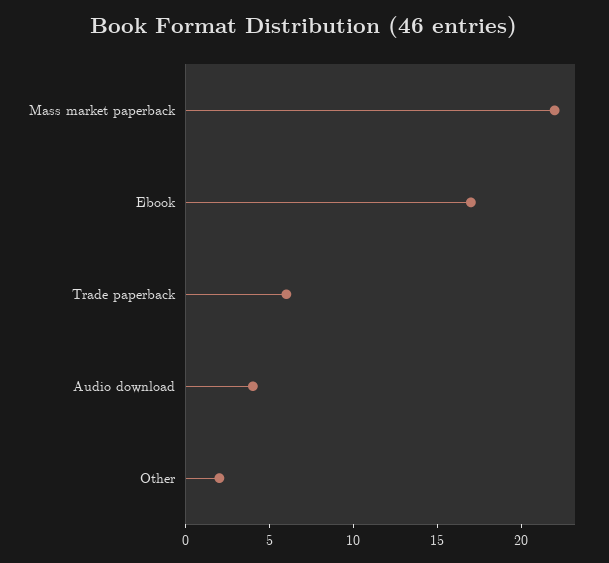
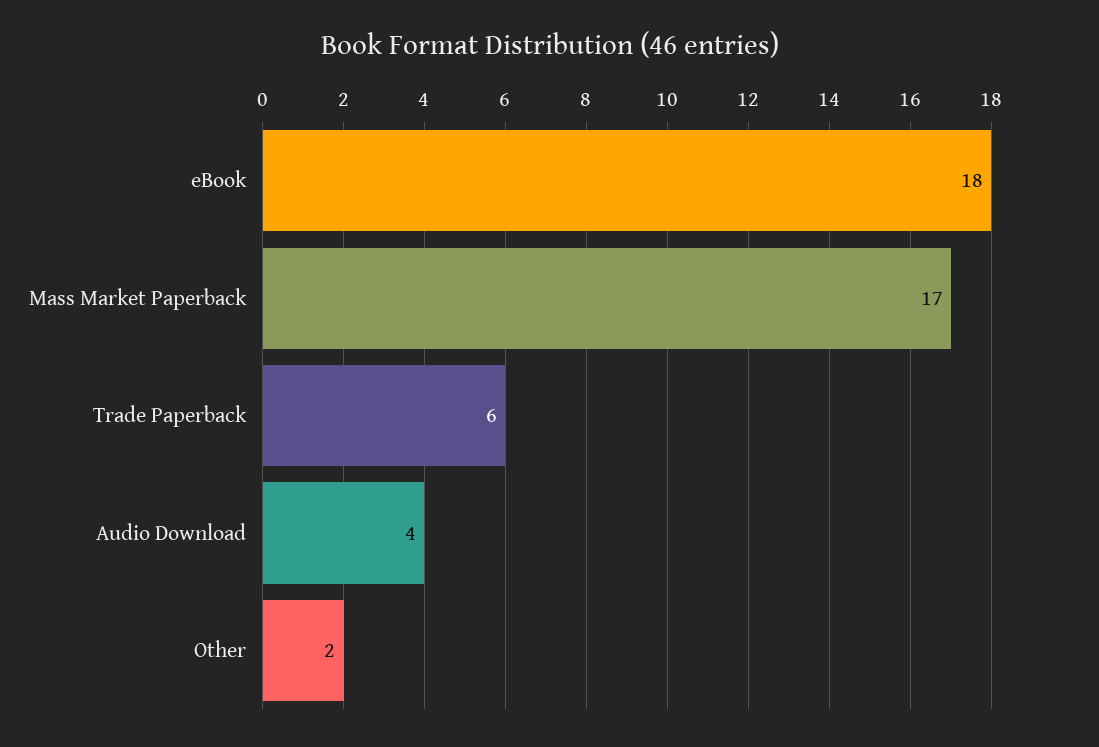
  {
-   "Mass market paperback": 22,
+   "Mass market paperback": 17,
-   "Ebook": 17,
+   "Ebook": 18,
    "Trade paperback": 6,
    "Audio download": 4,
    "Other": 2
  }

